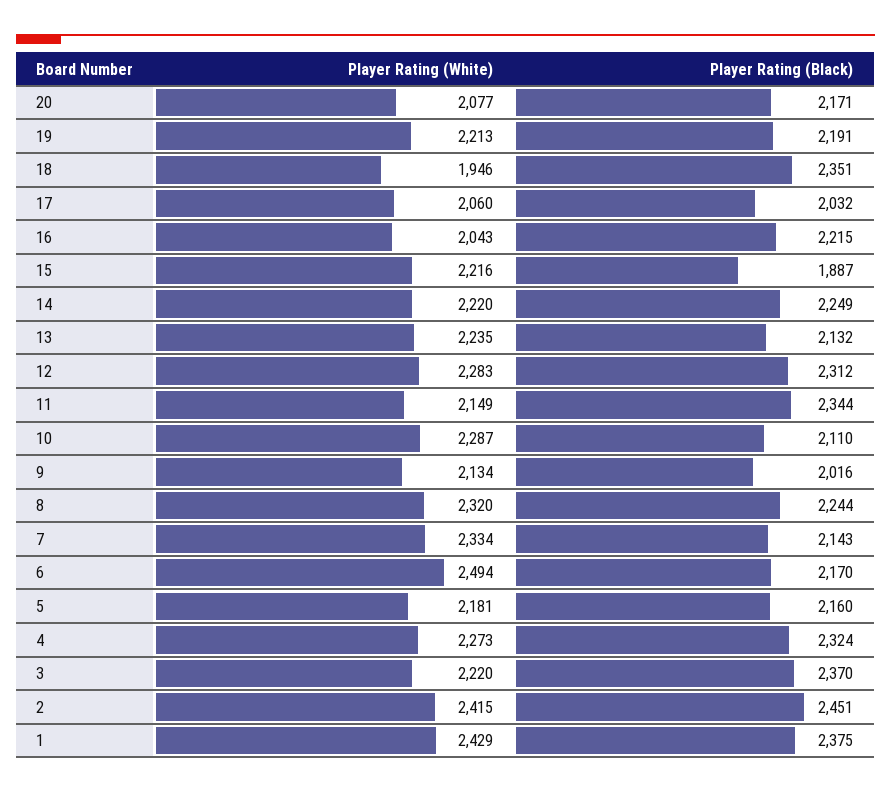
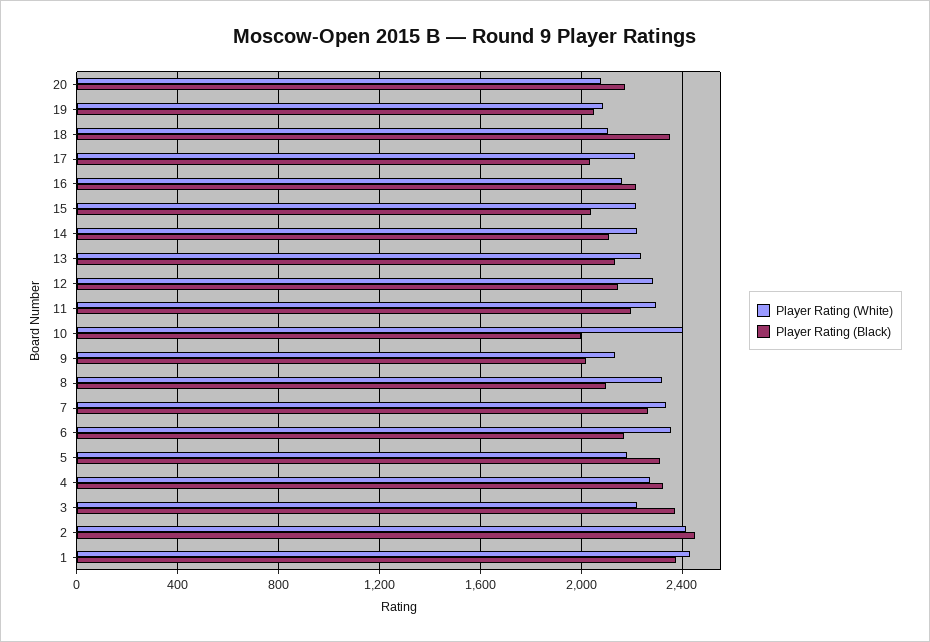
  {
    "Player Rating (White)": {
      "20": 2077,
-     "19": 2213,
+     "19": 2100,
-     "18": 1946,
+     "18": 2100,
-     "17": 2060,
+     "17": 2200,
-     "16": 2043,
+     "16": 2150,
      "15": 2216,
      "14": 2220,
      "13": 2235,
      "12": 2283,
-     "11": 2149,
+     "11": 2300,
-     "10": 2287,
+     "10": 2400,
      "9": 2134,
      "8": 2320,
      "7": 2334,
-     "6": 2494,
+     "6": 2350,
      "5": 2181,
      "4": 2273,
      "3": 2220,
      "2": 2415,
      "1": 2429
    },
    "Player Rating (Black)": {
      "20": 2171,
-     "19": 2191,
+     "19": 2050,
      "18": 2351,
      "17": 2032,
      "16": 2215,
-     "15": 1887,
+     "15": 2050,
-     "14": 2249,
+     "14": 2100,
      "13": 2132,
-     "12": 2312,
+     "12": 2150,
-     "11": 2344,
+     "11": 2200,
-     "10": 2110,
+     "10": 2000,
      "9": 2016,
-     "8": 2244,
+     "8": 2100,
-     "7": 2143,
+     "7": 2250,
      "6": 2170,
-     "5": 2160,
+     "5": 2300,
      "4": 2324,
      "3": 2370,
      "2": 2451,
      "1": 2375
    }
  }

